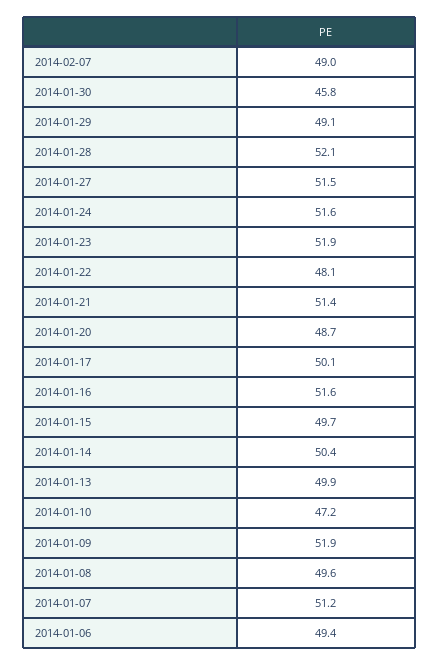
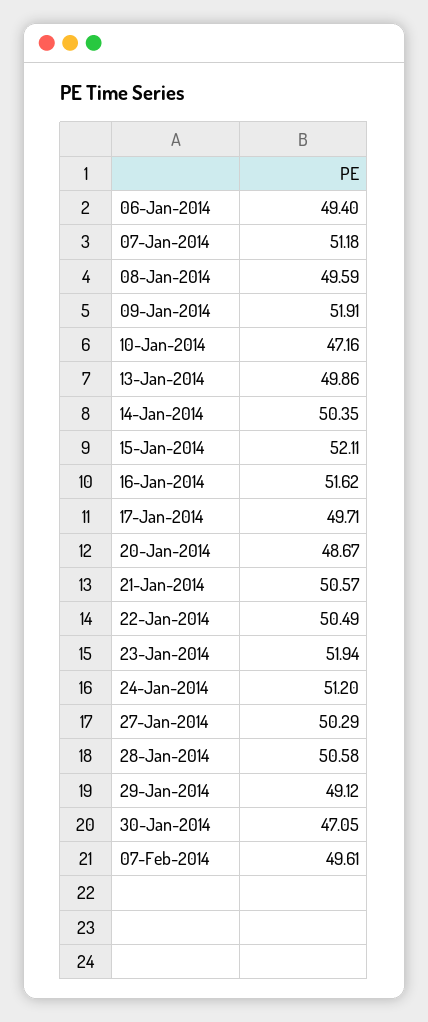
  {
-   "2014-02-07": 49,
+   "2014-02-07": 49.61,
-   "2014-01-30": 45.8,
+   "2014-01-30": 47.05,
    "2014-01-29": 49.12,
-   "2014-01-28": 52.1,
+   "2014-01-28": 50.58,
-   "2014-01-27": 51.5,
+   "2014-01-27": 50.29,
-   "2014-01-24": 51.6,
+   "2014-01-24": 51.2,
    "2014-01-23": 51.94,
-   "2014-01-22": 48.1,
+   "2014-01-22": 50.49,
-   "2014-01-21": 51.4,
+   "2014-01-21": 50.57,
    "2014-01-20": 48.67,
-   "2014-01-17": 50.1,
+   "2014-01-17": 49.71,
    "2014-01-16": 51.62,
-   "2014-01-15": 49.7,
+   "2014-01-15": 52.11,
    "2014-01-14": 50.35,
    "2014-01-13": 49.86,
    "2014-01-10": 47.16,
    "2014-01-09": 51.91,
    "2014-01-08": 49.59,
    "2014-01-07": 51.18,
    "2014-01-06": 49.4
  }

